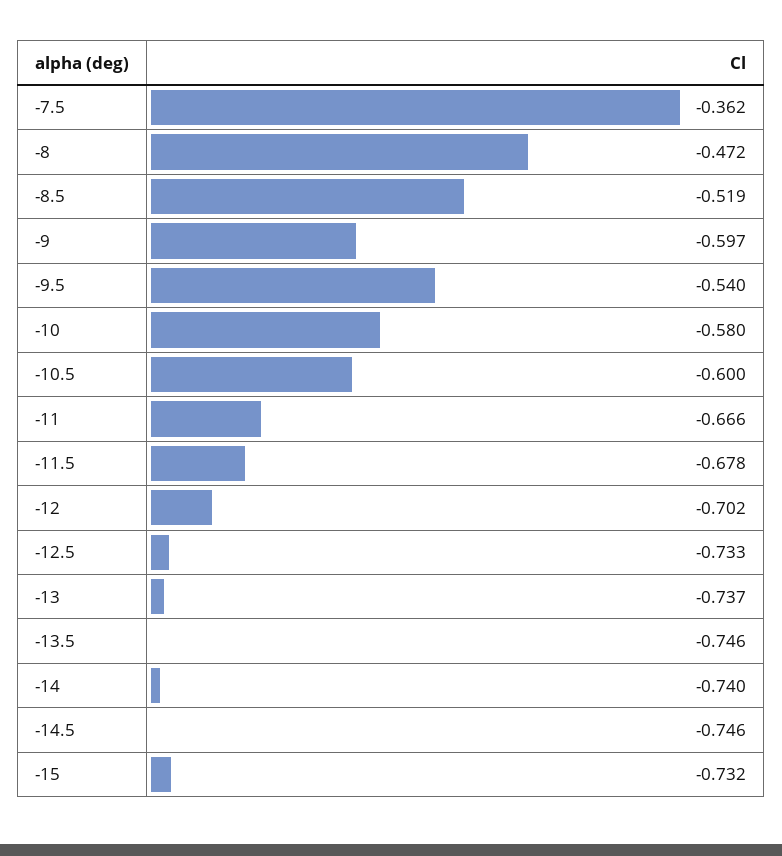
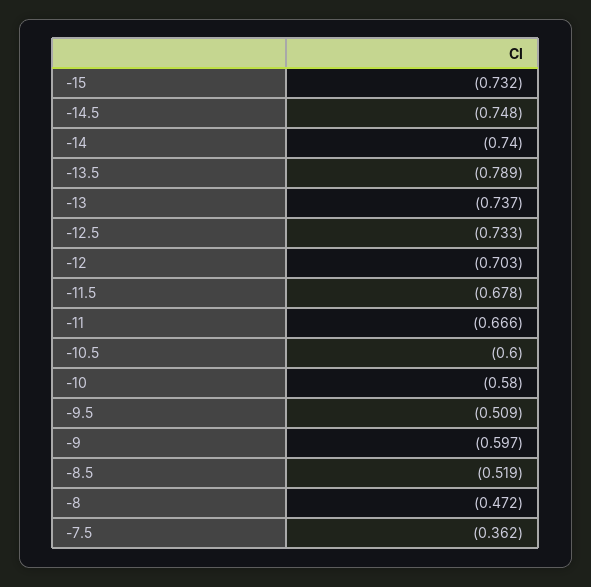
  {
    "-7.5": -0.362,
    "-8": -0.472,
    "-8.5": -0.519,
    "-9": -0.597,
-   "-9.5": -0.54,
+   "-9.5": -0.509,
    "-10": -0.58,
    "-10.5": -0.6,
    "-11": -0.666,
    "-11.5": -0.678,
-   "-12": -0.702,
+   "-12": -0.703,
    "-12.5": -0.733,
    "-13": -0.737,
-   "-13.5": -0.746,
+   "-13.5": -0.789,
    "-14": -0.74,
-   "-14.5": -0.746,
+   "-14.5": -0.748,
    "-15": -0.732
  }

